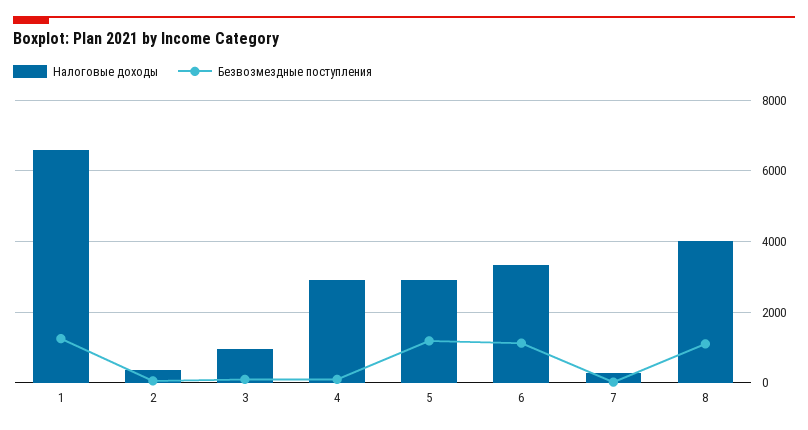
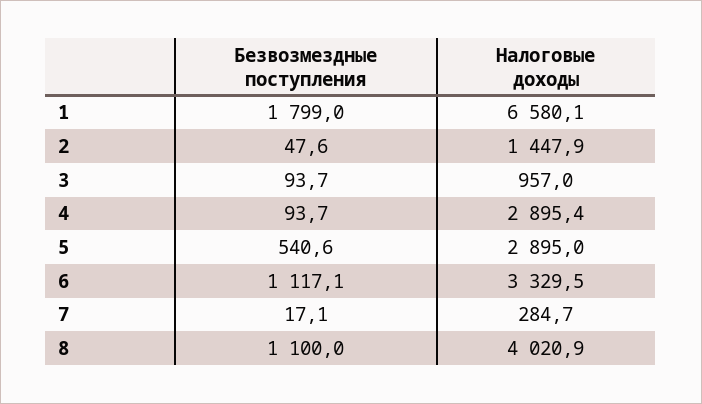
  {
    "Налоговые доходы": {
      "1": 6580.1,
-     "2": 400,
+     "2": 1447.9,
      "3": 957,
      "4": 2895.4,
      "5": 2895,
      "6": 3329.5,
      "7": 284.7,
      "8": 4020.9
    },
    "Безвозмездные поступления": {
-     "1": 1200,
+     "1": 1799,
      "2": 47.6,
      "3": 93.7,
      "4": 93.7,
-     "5": 1200,
+     "5": 540.6,
      "6": 1117.1,
      "7": 17.1,
      "8": 1100
    }
  }

